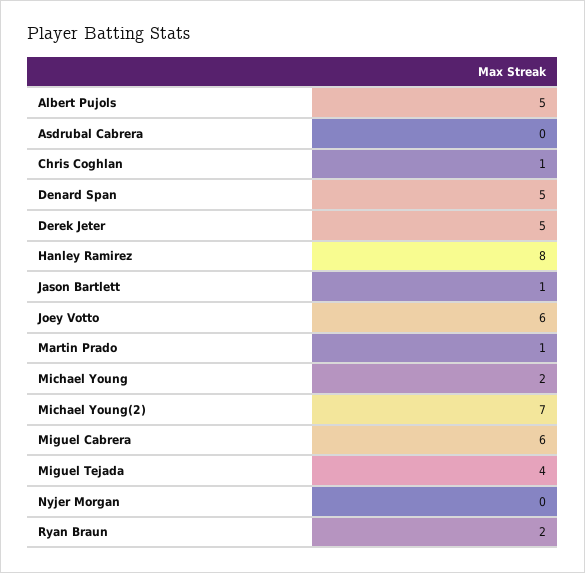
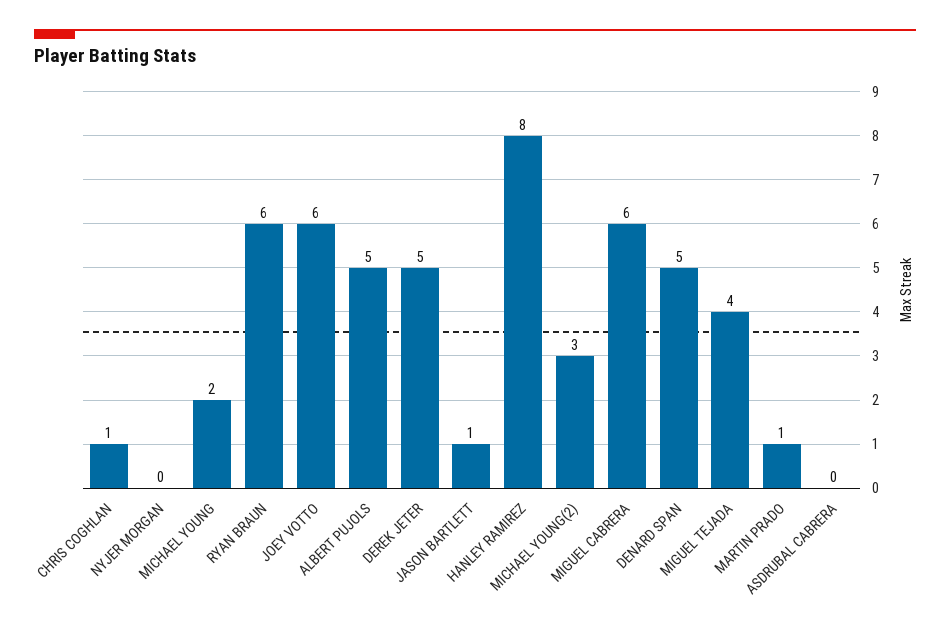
  {
    "Albert Pujols": 5,
    "Asdrubal Cabrera": 0,
    "Chris Coghlan": 1,
    "Denard Span": 5,
    "Derek Jeter": 5,
    "Hanley Ramirez": 8,
    "Jason Bartlett": 1,
    "Joey Votto": 6,
    "Martin Prado": 1,
    "Michael Young": 2,
-   "Michael Young(2)": 7,
+   "Michael Young(2)": 3,
    "Miguel Cabrera": 6,
    "Miguel Tejada": 4,
    "Nyjer Morgan": 0,
-   "Ryan Braun": 2
+   "Ryan Braun": 6
  }

